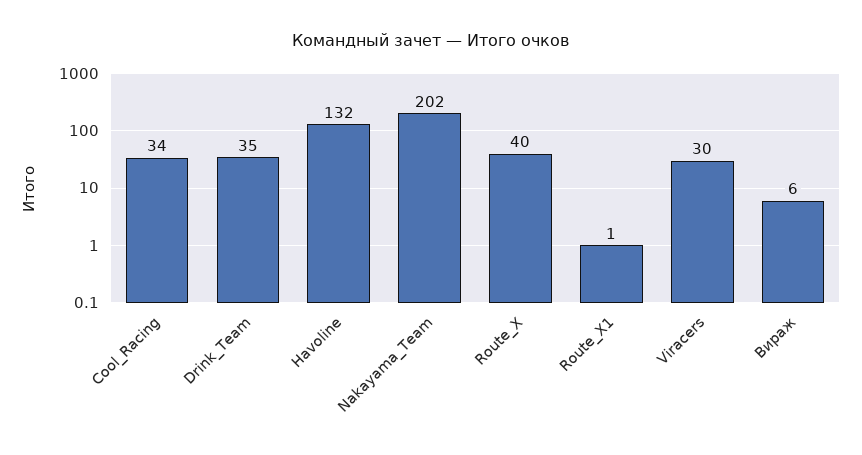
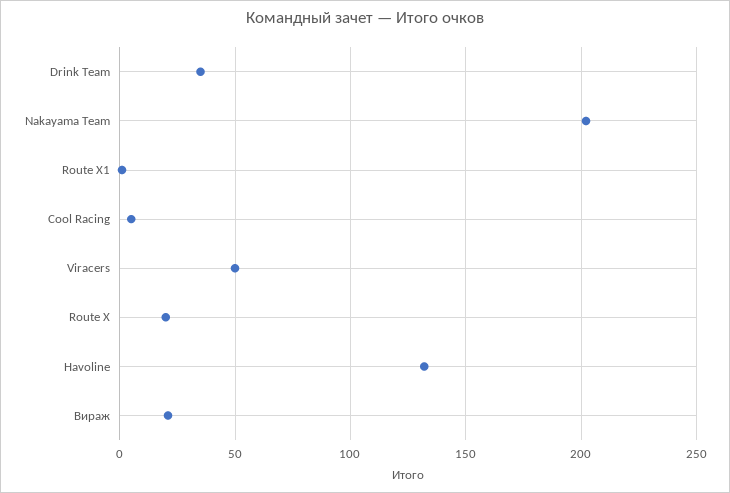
  {
-   "Cool_Racing": 34,
+   "Cool_Racing": 5,
    "Drink_Team": 35,
    "Havoline": 132,
    "Nakayama_Team": 202,
-   "Route_X": 40,
+   "Route_X": 20,
    "Route_X1": 1,
-   "Viracers": 30,
+   "Viracers": 50,
-   "Вираж": 6
+   "Вираж": 20
  }

